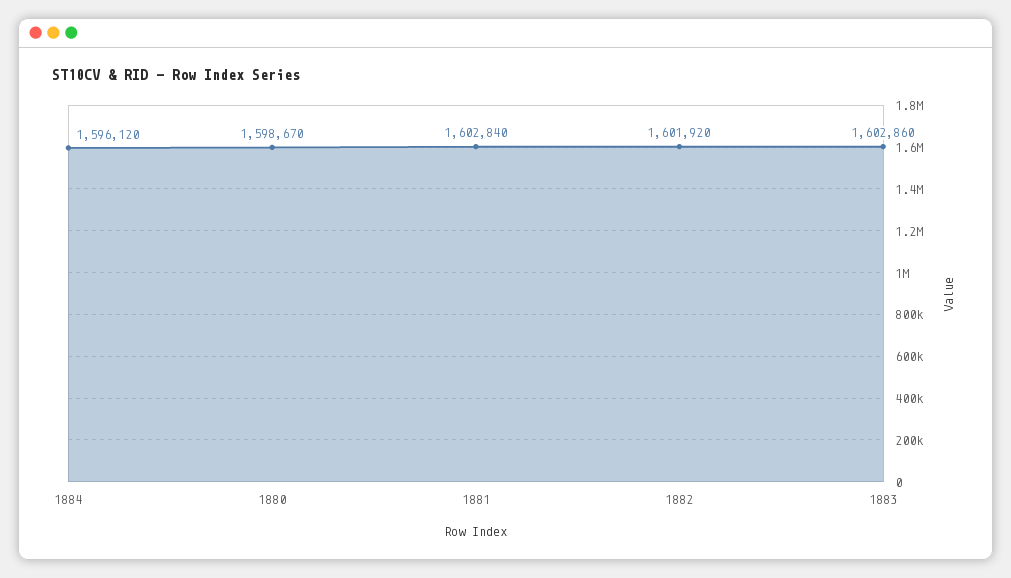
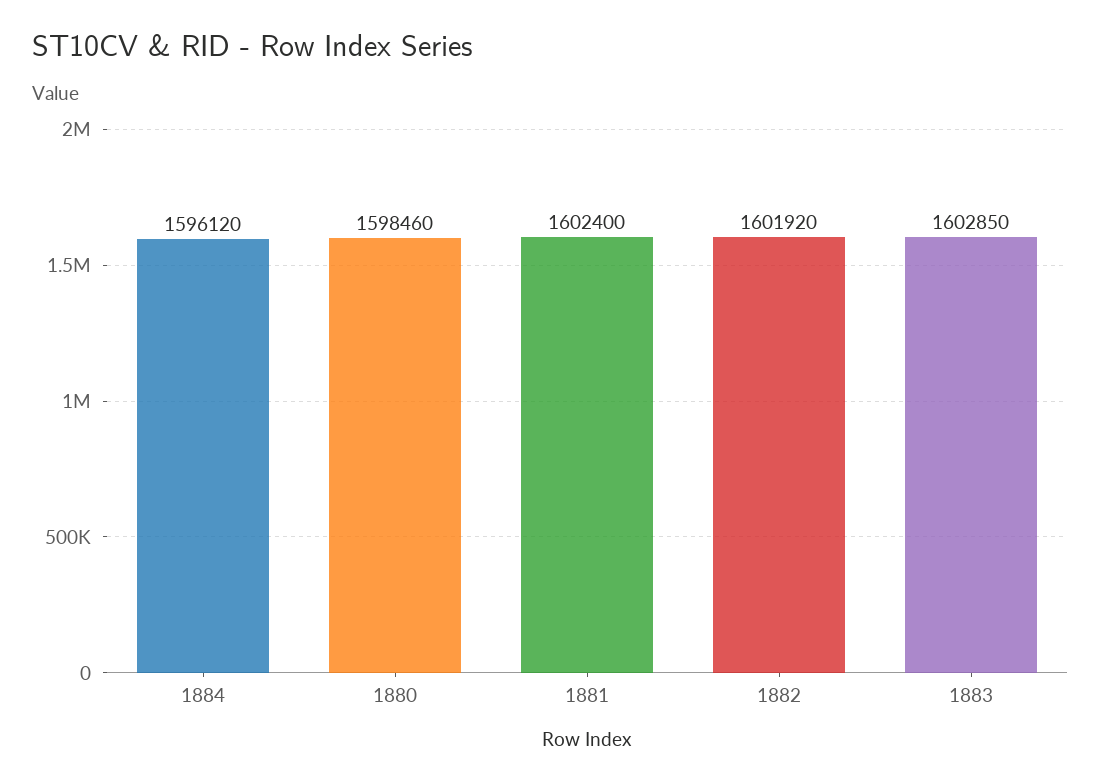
  {
    "1884": 1596120,
-   "1880": 1598670,
+   "1880": 1598460,
-   "1881": 1602840,
+   "1881": 1602400,
    "1882": 1601920,
-   "1883": 1602860
+   "1883": 1602850
  }

